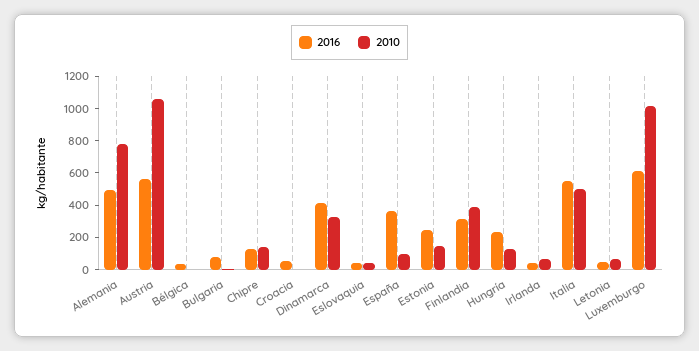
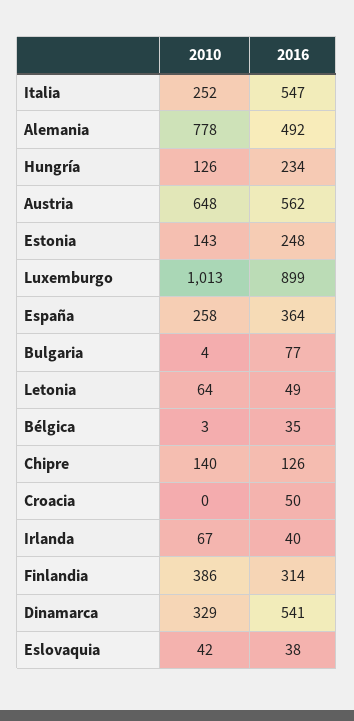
  {
    "2016": {
      "Alemania": 492,
      "Austria": 562,
      "Bélgica": 35,
      "Bulgaria": 77,
      "Chipre": 126,
      "Croacia": 50,
-     "Dinamarca": 400,
+     "Dinamarca": 541,
      "Eslovaquia": 38,
      "España": 364,
      "Estonia": 248,
      "Finlandia": 314,
      "Hungría": 234,
      "Irlanda": 40,
      "Italia": 547,
      "Letonia": 49,
-     "Luxemburgo": 600
+     "Luxemburgo": 899
    },
    "2010": {
      "Alemania": 778,
-     "Austria": 1050,
+     "Austria": 648,
      "Bélgica": 3,
      "Bulgaria": 4,
      "Chipre": 140,
      "Croacia": 0,
      "Dinamarca": 329,
      "Eslovaquia": 42,
-     "España": 100,
+     "España": 258,
      "Estonia": 143,
      "Finlandia": 386,
      "Hungría": 126,
      "Irlanda": 67,
-     "Italia": 500,
+     "Italia": 252,
      "Letonia": 64,
      "Luxemburgo": 1013
    }
  }

